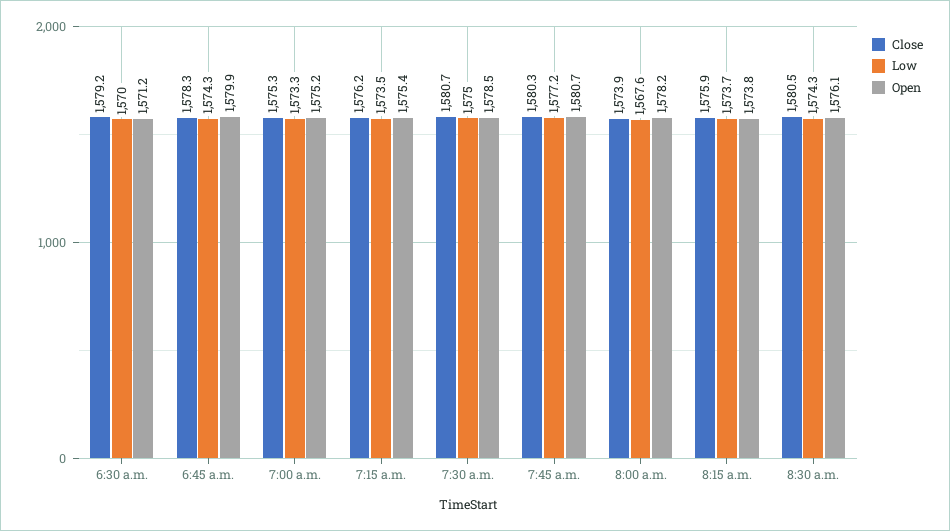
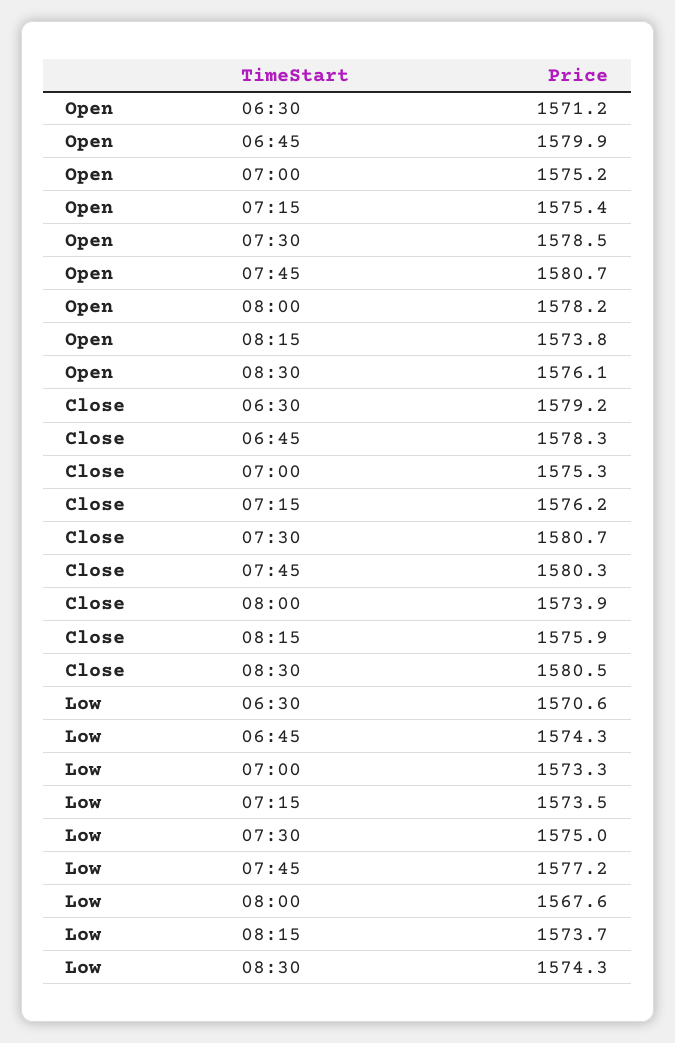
  {
    "Close": {
      "6:30 a.m.": 1579.2,
      "6:45 a.m.": 1578.3,
      "7:00 a.m.": 1575.3,
      "7:15 a.m.": 1576.2,
      "7:30 a.m.": 1580.7,
      "7:45 a.m.": 1580.3,
      "8:00 a.m.": 1573.9,
      "8:15 a.m.": 1575.9,
      "8:30 a.m.": 1580.5
    },
    "Low": {
-     "6:30 a.m.": 1570,
+     "6:30 a.m.": 1570.6,
      "6:45 a.m.": 1574.3,
      "7:00 a.m.": 1573.3,
      "7:15 a.m.": 1573.5,
      "7:30 a.m.": 1575,
      "7:45 a.m.": 1577.2,
      "8:00 a.m.": 1567.6,
      "8:15 a.m.": 1573.7,
      "8:30 a.m.": 1574.3
    },
    "Open": {
      "6:30 a.m.": 1571.2,
      "6:45 a.m.": 1579.9,
      "7:00 a.m.": 1575.2,
      "7:15 a.m.": 1575.4,
      "7:30 a.m.": 1578.5,
      "7:45 a.m.": 1580.7,
      "8:00 a.m.": 1578.2,
      "8:15 a.m.": 1573.8,
      "8:30 a.m.": 1576.1
    }
  }

